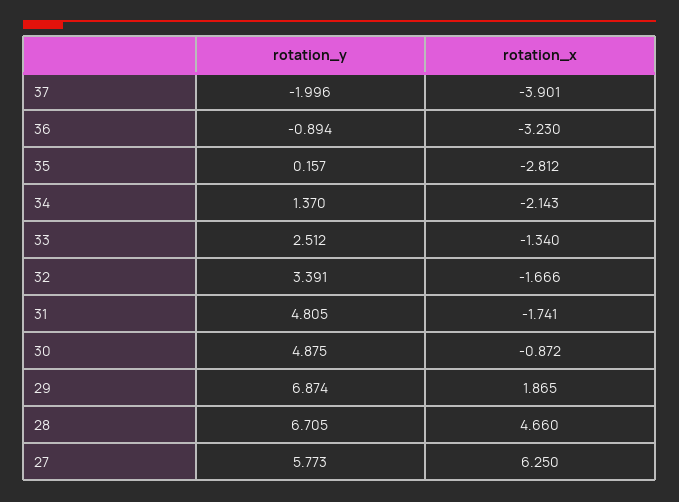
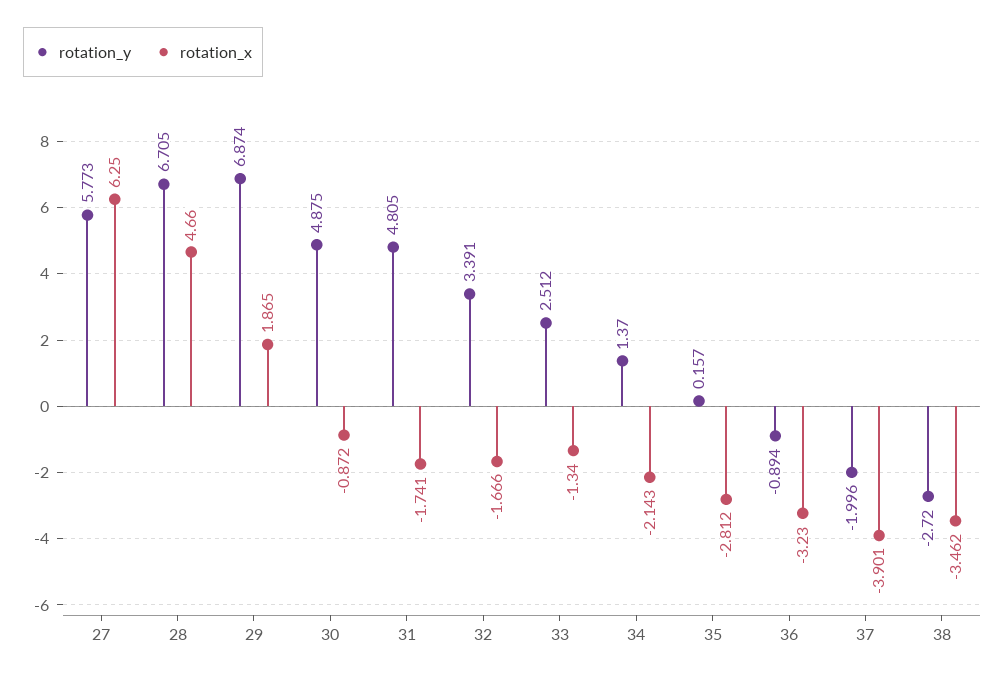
  {
    "rotation_y": {
      "37": -1.996,
      "36": -0.894,
      "35": 0.157,
      "34": 1.37,
      "33": 2.512,
      "32": 3.391,
      "31": 4.805,
      "30": 4.875,
      "29": 6.874,
      "28": 6.705,
-     "27": 5.773
+     "27": 5.773,
+     "38": -2.72
    },
    "rotation_x": {
      "37": -3.901,
      "36": -3.23,
      "35": -2.812,
      "34": -2.143,
      "33": -1.34,
      "32": -1.666,
      "31": -1.741,
      "30": -0.872,
      "29": 1.865,
      "28": 4.66,
-     "27": 6.25
+     "27": 6.25,
+     "38": -3.462
    }
  }

